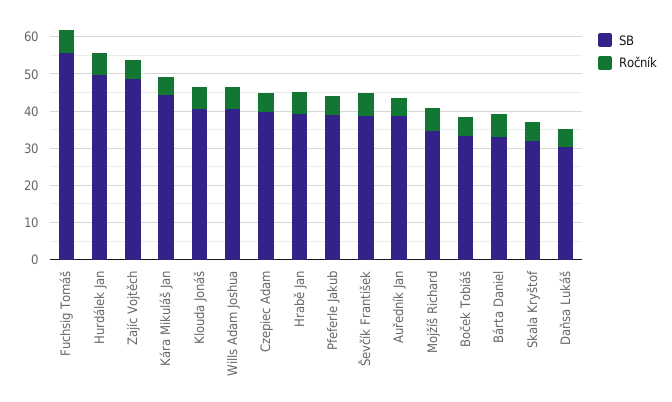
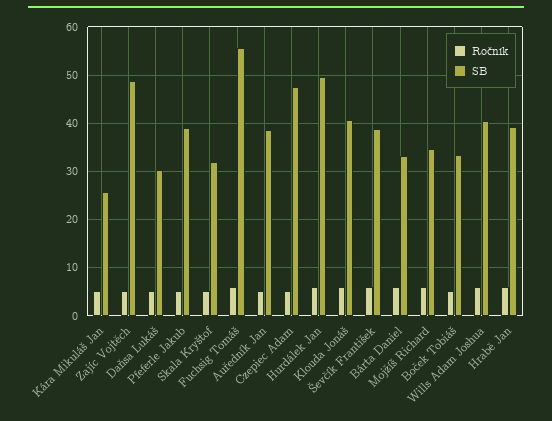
  {
    "SB": {
      "Fuchsig Tomáš": 56,
      "Hurdálek Jan": 50,
      "Zajíc Vojtěch": 48,
-     "Kára Mikuláš Jan": 45,
+     "Kára Mikuláš Jan": 26,
      "Klouda Jonáš": 40,
      "Wills Adam Joshua": 40,
-     "Czepiec Adam": 40,
+     "Czepiec Adam": 48,
      "Hrabě Jan": 40,
      "Pfeferle Jakub": 38,
      "Ševčík František": 38,
      "Auředník Jan": 38,
      "Mojžíš Richard": 34,
      "Boček Tobiáš": 34,
      "Bárta Daniel": 34,
      "Skala Kryštof": 32,
      "Daňsa Lukáš": 30
    },
    "Ročník": {
      "Fuchsig Tomáš": 6,
      "Hurdálek Jan": 6,
      "Zajíc Vojtěch": 6,
      "Kára Mikuláš Jan": 6,
      "Klouda Jonáš": 6,
      "Wills Adam Joshua": 6,
      "Czepiec Adam": 6,
      "Hrabě Jan": 6,
      "Pfeferle Jakub": 6,
      "Ševčík František": 6,
      "Auředník Jan": 6,
      "Mojžíš Richard": 6,
      "Boček Tobiáš": 6,
      "Bárta Daniel": 6,
      "Skala Kryštof": 6,
      "Daňsa Lukáš": 6
    }
  }

